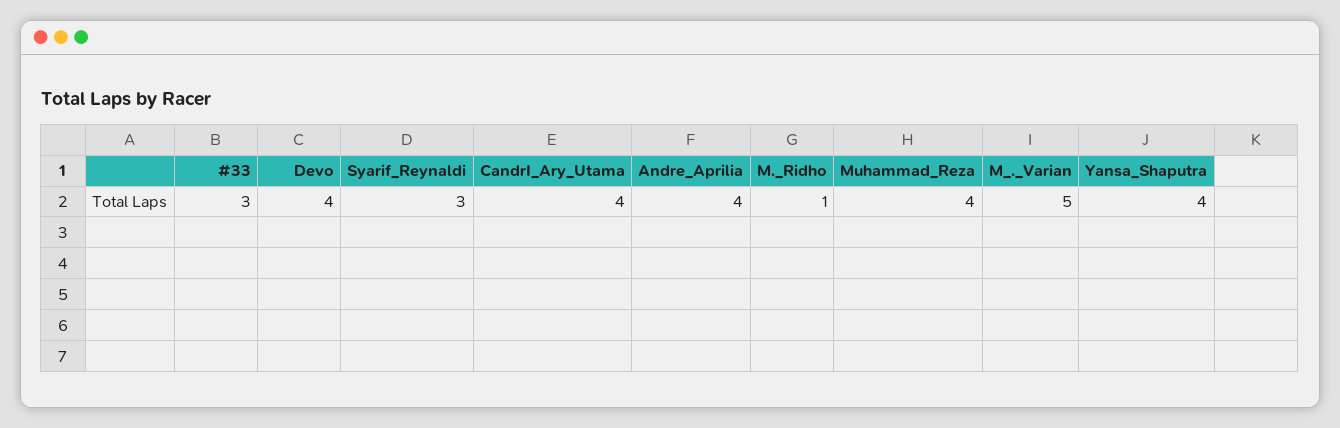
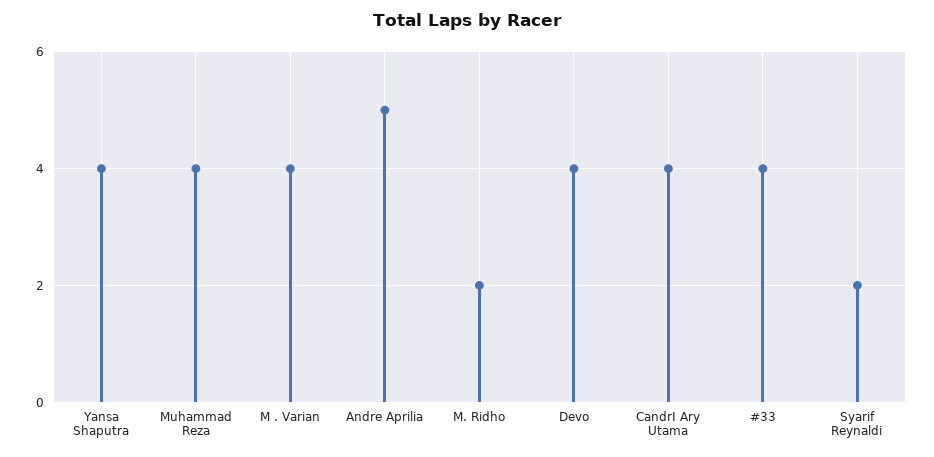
  {
-   "#33": 3,
+   "#33": 4,
    "Devo": 4,
-   "Syarif_Reynaldi": 3,
+   "Syarif_Reynaldi": 2,
    "CandrI_Ary_Utama": 4,
-   "Andre_Aprilia": 4,
+   "Andre_Aprilia": 5,
-   "M._Ridho": 1,
+   "M._Ridho": 2,
    "Muhammad_Reza": 4,
-   "M_._Varian": 5,
+   "M_._Varian": 4,
    "Yansa_Shaputra": 4
  }

